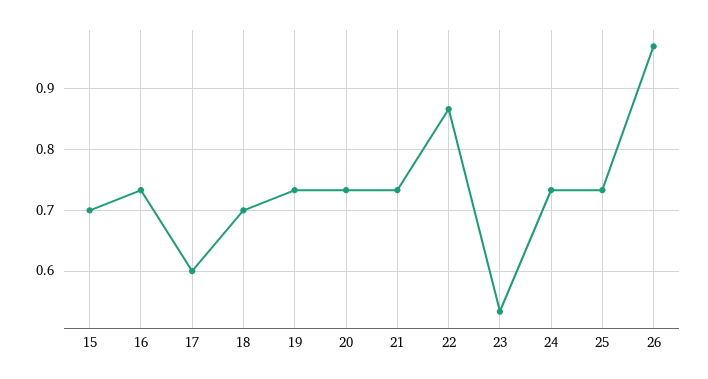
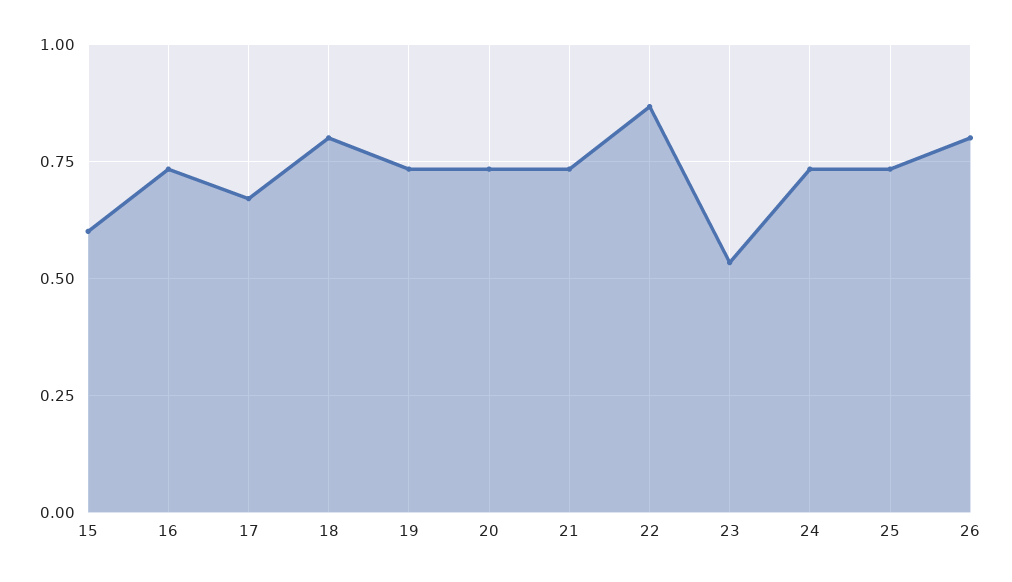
  {
-   "15": 0.7,
+   "15": 0.6,
    "16": 0.73,
-   "17": 0.6,
+   "17": 0.675,
-   "18": 0.7,
+   "18": 0.8,
    "19": 0.73,
    "20": 0.73,
    "21": 0.73,
    "22": 0.87,
    "23": 0.53,
    "24": 0.73,
    "25": 0.73,
-   "26": 0.97
+   "26": 0.8
  }

